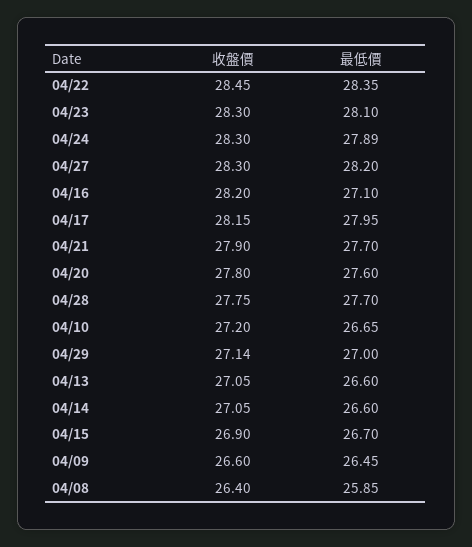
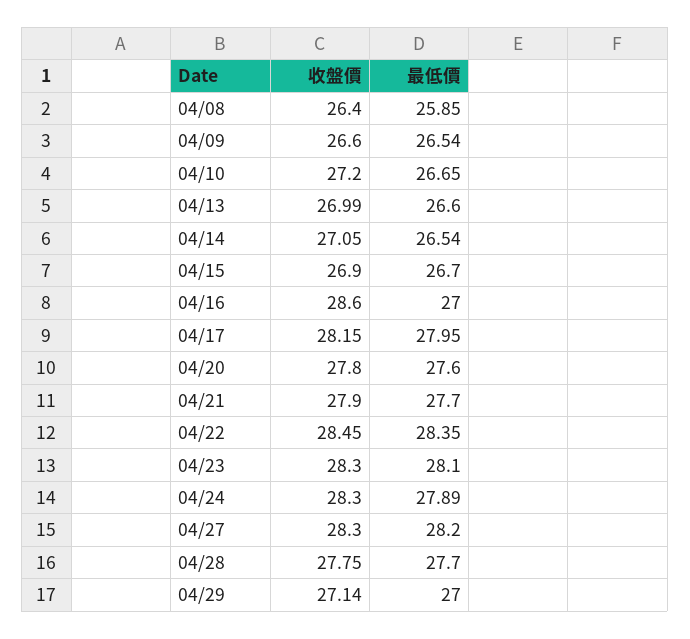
  {
    "收盤價": {
      "04/22": 28.45,
      "04/23": 28.3,
      "04/24": 28.3,
      "04/27": 28.3,
-     "04/16": 28.2,
+     "04/16": 28.6,
      "04/17": 28.15,
      "04/21": 27.9,
      "04/20": 27.8,
      "04/28": 27.75,
      "04/10": 27.2,
      "04/29": 27.14,
-     "04/13": 27.05,
+     "04/13": 26.99,
      "04/14": 27.05,
      "04/15": 26.9,
      "04/09": 26.6,
      "04/08": 26.4
    },
    "最低價": {
      "04/22": 28.35,
      "04/23": 28.1,
      "04/24": 27.89,
      "04/27": 28.2,
-     "04/16": 27.1,
+     "04/16": 27,
      "04/17": 27.95,
      "04/21": 27.7,
      "04/20": 27.6,
      "04/28": 27.7,
      "04/10": 26.65,
      "04/29": 27,
      "04/13": 26.6,
-     "04/14": 26.6,
+     "04/14": 26.54,
      "04/15": 26.7,
-     "04/09": 26.45,
+     "04/09": 26.54,
      "04/08": 25.85
    }
  }

